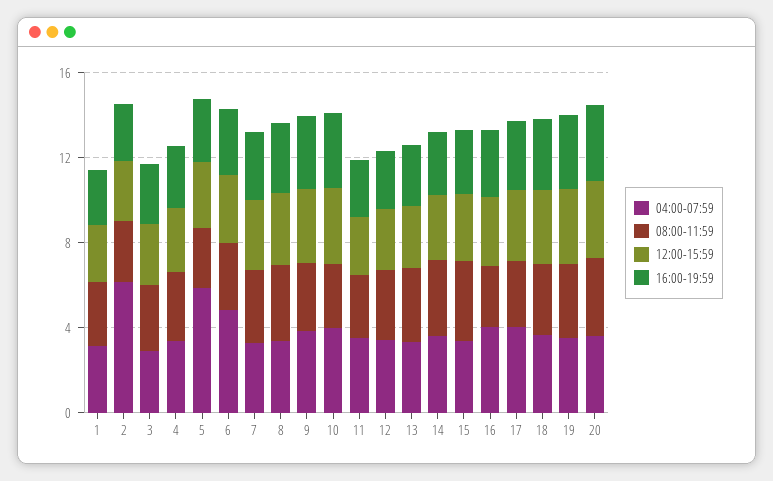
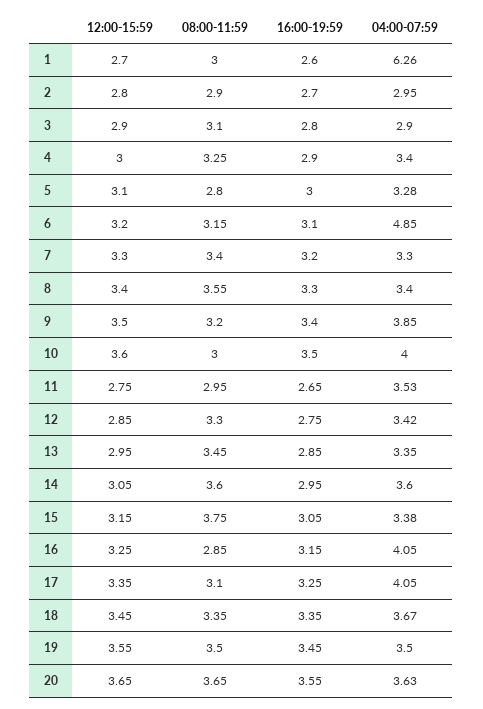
  {
    "04:00-07:59": {
-     "1": 3,
+     "1": 6.26,
-     "2": 6,
+     "2": 2.95,
      "3": 2.9,
      "4": 3.4,
-     "5": 6,
+     "5": 3.28,
      "6": 4.85,
      "7": 3.3,
      "8": 3.4,
      "9": 3.85,
      "10": 4,
      "11": 3.53,
      "12": 3.42,
      "13": 3.35,
      "14": 3.6,
      "15": 3.38,
      "16": 4.05,
      "17": 4.05,
      "18": 3.67,
      "19": 3.5,
      "20": 3.63
    },
    "08:00-11:59": {
      "1": 3,
      "2": 2.9,
      "3": 3.1,
      "4": 3.25,
      "5": 2.8,
      "6": 3.15,
      "7": 3.4,
      "8": 3.55,
      "9": 3.2,
      "10": 3,
      "11": 2.95,
      "12": 3.3,
      "13": 3.45,
      "14": 3.6,
      "15": 3.75,
      "16": 2.85,
      "17": 3.1,
      "18": 3.35,
      "19": 3.5,
      "20": 3.65
    },
    "12:00-15:59": {
      "1": 2.7,
      "2": 2.8,
      "3": 2.9,
      "4": 3,
      "5": 3.1,
      "6": 3.2,
      "7": 3.3,
      "8": 3.4,
      "9": 3.5,
      "10": 3.6,
      "11": 2.75,
      "12": 2.85,
      "13": 2.95,
      "14": 3.05,
      "15": 3.15,
      "16": 3.25,
      "17": 3.35,
      "18": 3.45,
      "19": 3.55,
      "20": 3.65
    },
    "16:00-19:59": {
      "1": 2.6,
      "2": 2.7,
      "3": 2.8,
      "4": 2.9,
      "5": 3,
      "6": 3.1,
      "7": 3.2,
      "8": 3.3,
      "9": 3.4,
      "10": 3.5,
      "11": 2.65,
      "12": 2.75,
      "13": 2.85,
      "14": 2.95,
      "15": 3.05,
      "16": 3.15,
      "17": 3.25,
      "18": 3.35,
      "19": 3.45,
      "20": 3.55
    }
  }

